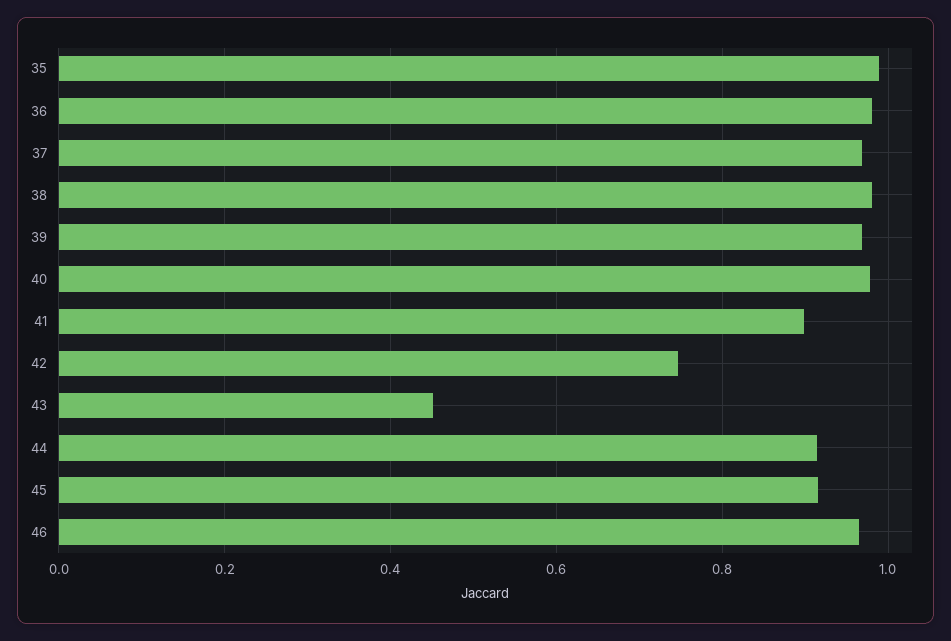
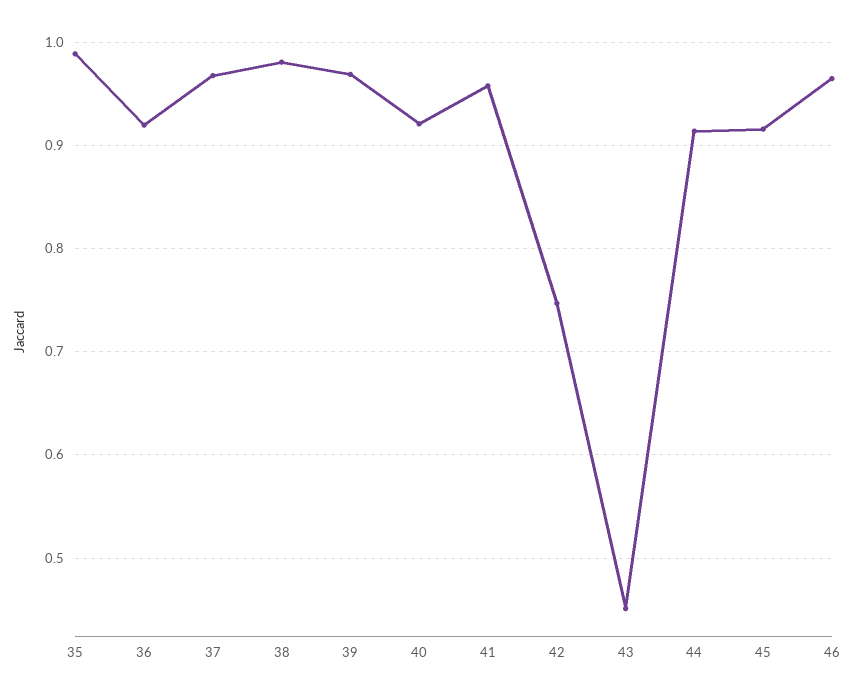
  {
    "35": 0.99,
-   "36": 0.98,
+   "36": 0.92,
    "37": 0.97,
    "38": 0.98,
    "39": 0.97,
-   "40": 0.98,
+   "40": 0.92,
-   "41": 0.9,
+   "41": 0.96,
    "42": 0.75,
    "43": 0.45,
    "44": 0.91,
    "45": 0.92,
    "46": 0.97
  }

